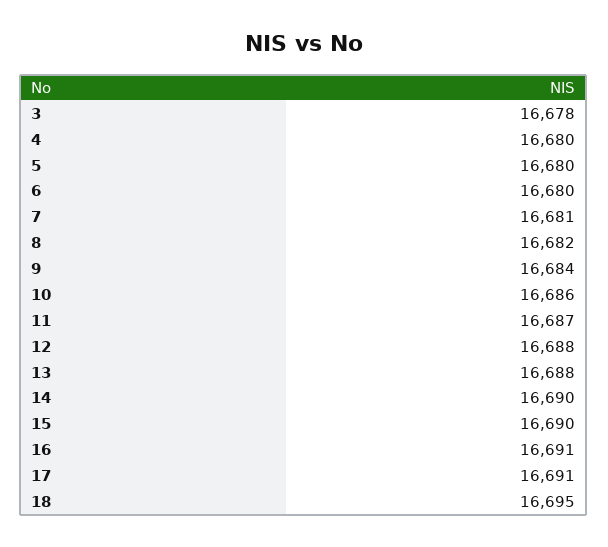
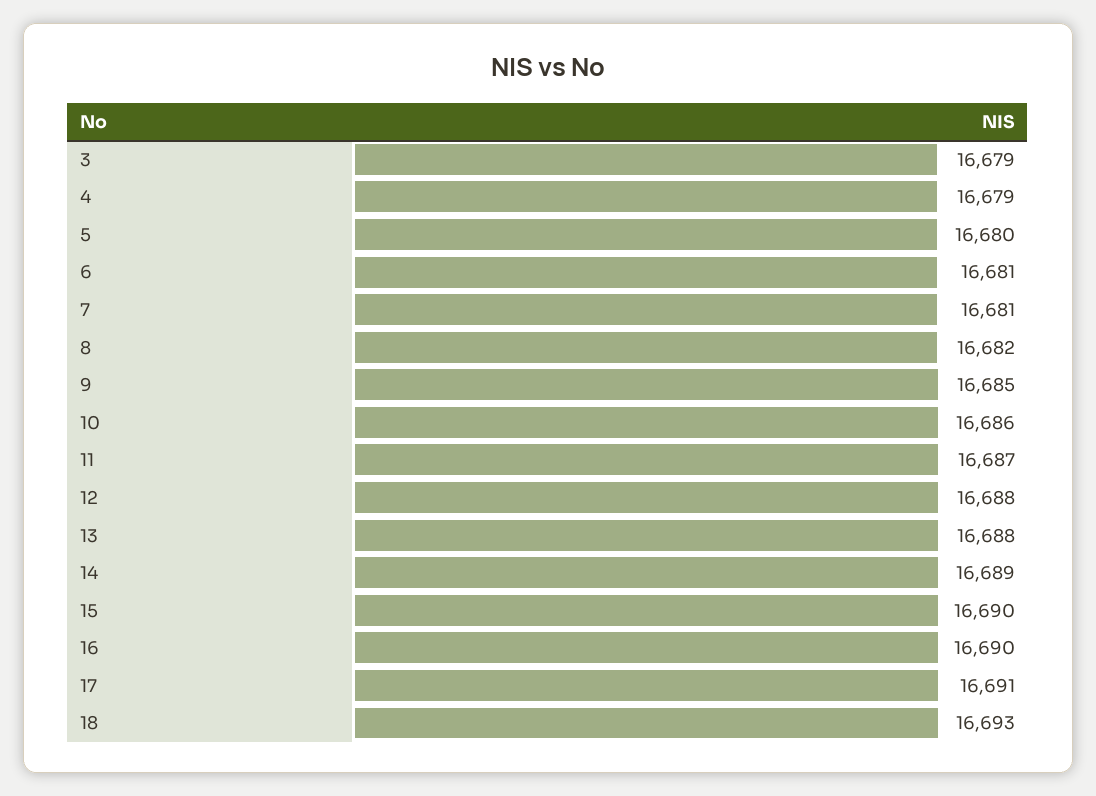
  {
-   "3": 16678,
+   "3": 16679,
-   "4": 16680,
+   "4": 16679,
    "5": 16680,
-   "6": 16680,
+   "6": 16681,
    "7": 16681,
    "8": 16682,
-   "9": 16684,
+   "9": 16685,
    "10": 16686,
    "11": 16687,
    "12": 16688,
    "13": 16688,
-   "14": 16690,
+   "14": 16689,
    "15": 16690,
-   "16": 16691,
+   "16": 16690,
    "17": 16691,
-   "18": 16695
+   "18": 16693
  }

